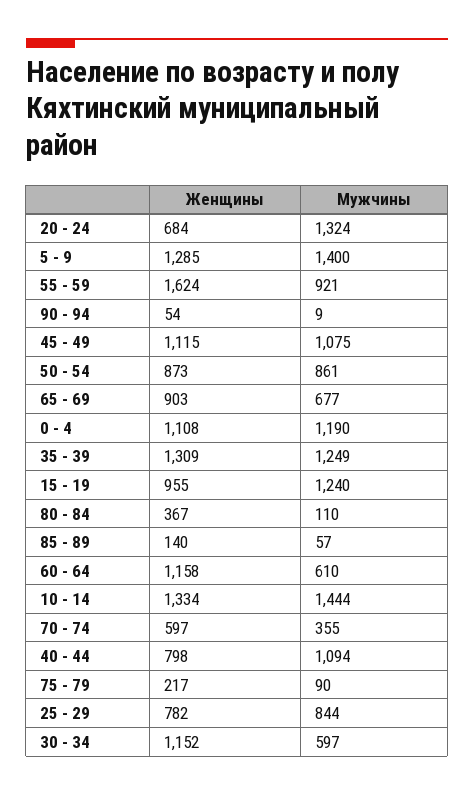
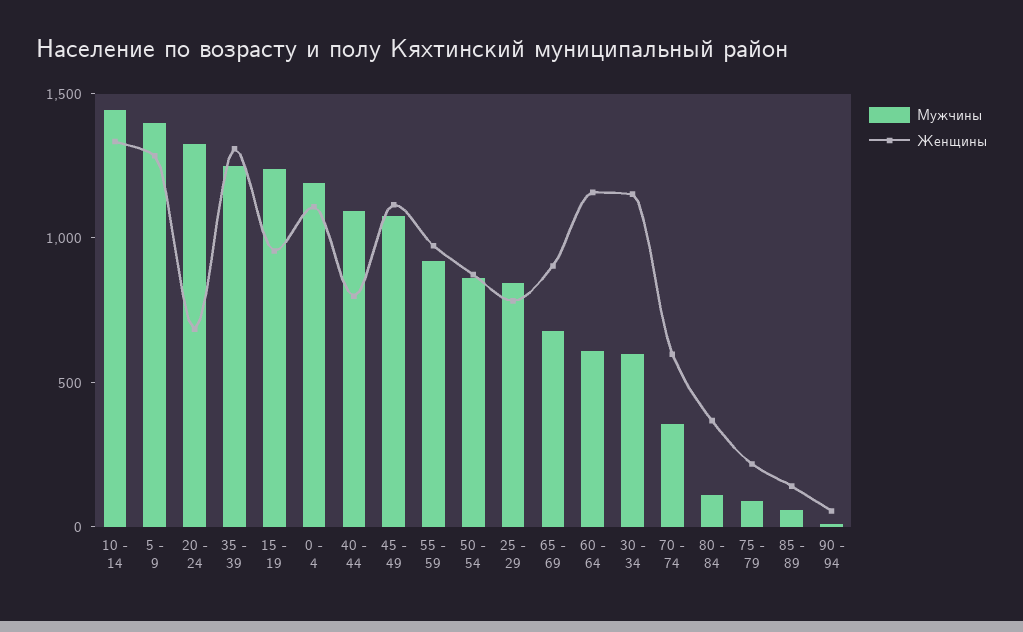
  {
    "Женщины": {
      "20 - 24": 684,
      "5 - 9": 1285,
-     "55 - 59": 1624,
+     "55 - 59": 1000,
      "90 - 94": 54,
      "45 - 49": 1115,
      "50 - 54": 873,
      "65 - 69": 903,
      "0 - 4": 1108,
      "35 - 39": 1309,
      "15 - 19": 955,
      "80 - 84": 367,
      "85 - 89": 140,
      "60 - 64": 1158,
      "10 - 14": 1334,
      "70 - 74": 597,
      "40 - 44": 798,
      "75 - 79": 217,
      "25 - 29": 782,
      "30 - 34": 1152
    },
    "Мужчины": {
      "20 - 24": 1324,
      "5 - 9": 1400,
      "55 - 59": 921,
      "90 - 94": 9,
      "45 - 49": 1075,
      "50 - 54": 861,
      "65 - 69": 677,
      "0 - 4": 1190,
      "35 - 39": 1249,
      "15 - 19": 1240,
      "80 - 84": 110,
      "85 - 89": 57,
      "60 - 64": 610,
      "10 - 14": 1444,
      "70 - 74": 355,
      "40 - 44": 1094,
      "75 - 79": 90,
      "25 - 29": 844,
      "30 - 34": 597
    }
  }

